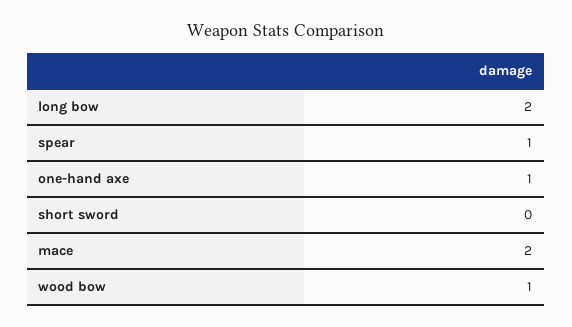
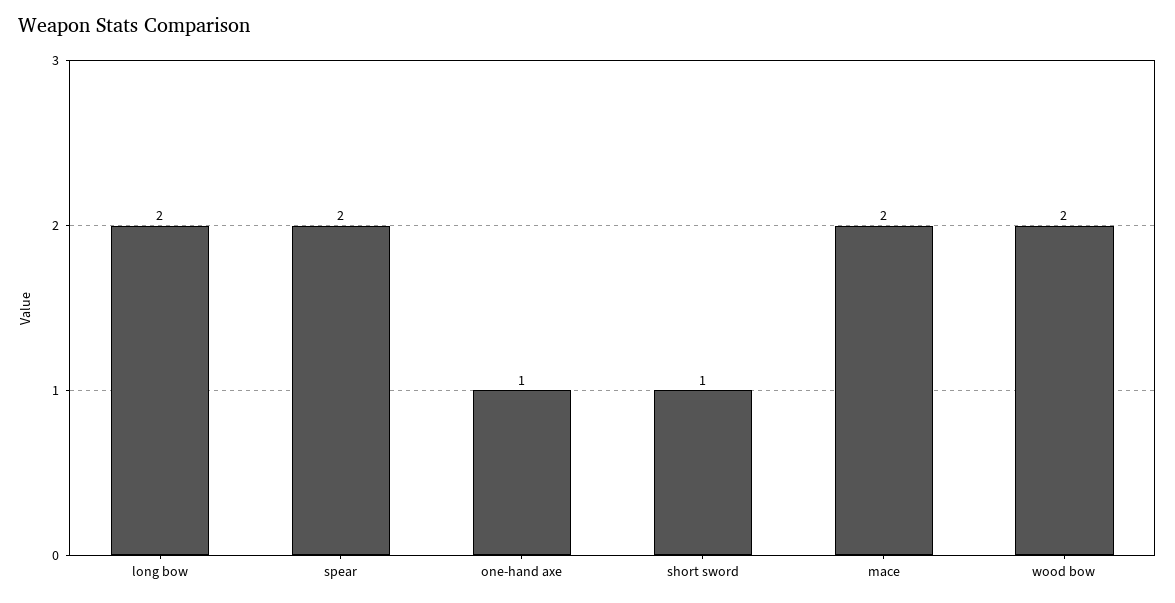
  {
    "long bow": 2,
-   "spear": 1,
+   "spear": 2,
    "one-hand axe": 1,
-   "short sword": 0,
+   "short sword": 1,
    "mace": 2,
-   "wood bow": 1
+   "wood bow": 2
  }

